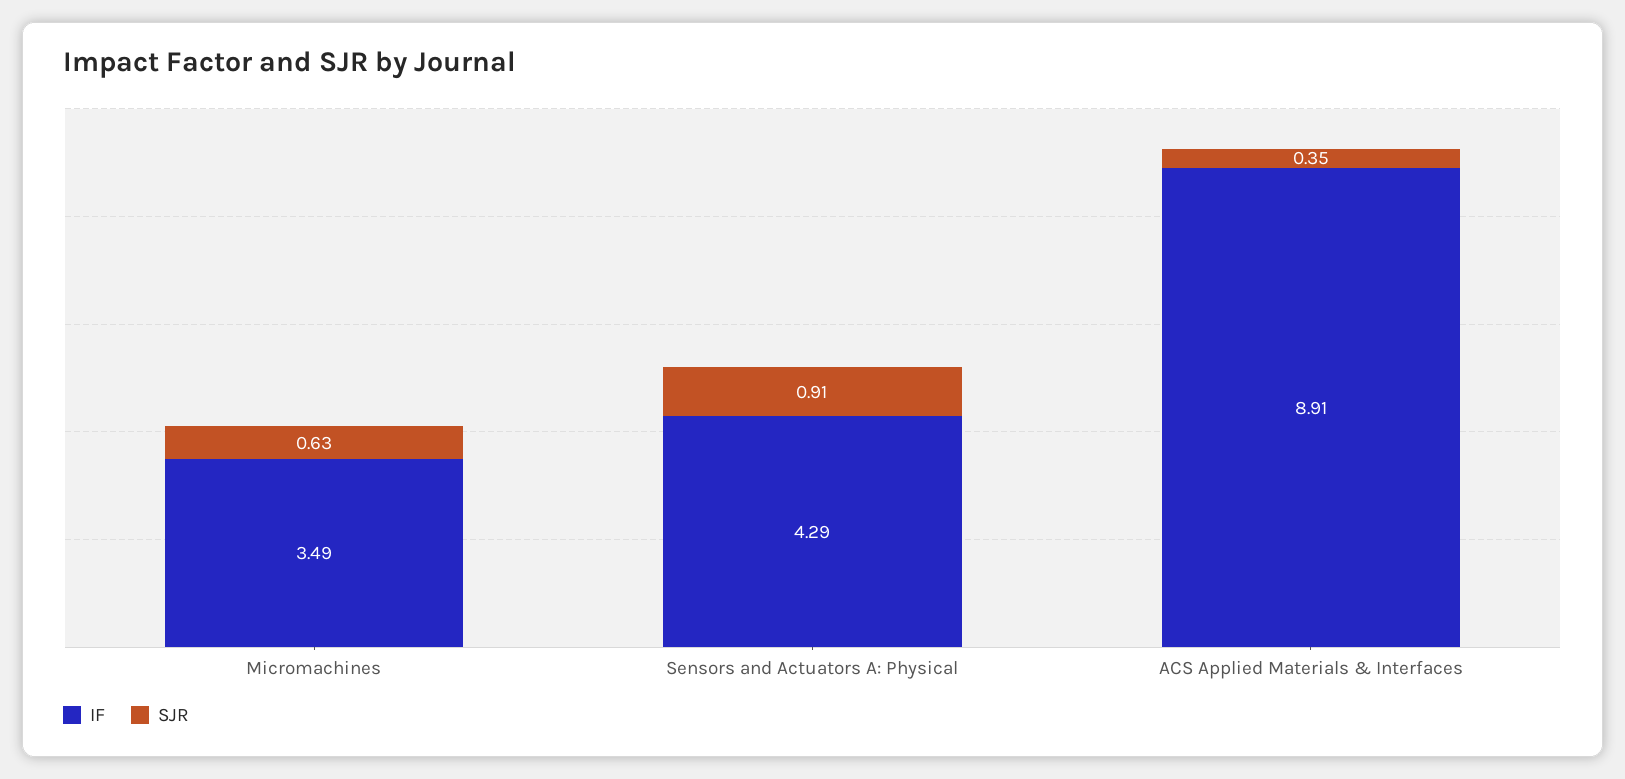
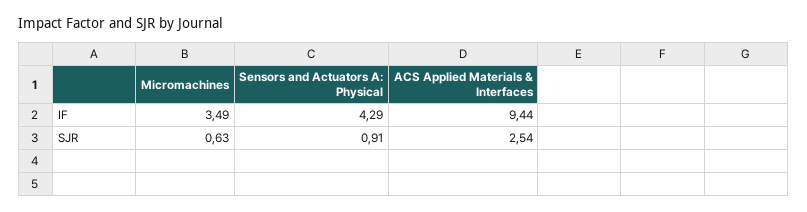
  {
    "IF": {
      "Micromachines": 3.49,
      "Sensors and Actuators A: Physical": 4.29,
-     "ACS Applied Materials & Interfaces": 8.91
+     "ACS Applied Materials & Interfaces": 9.44
    },
    "SJR": {
      "Micromachines": 0.63,
      "Sensors and Actuators A: Physical": 0.91,
-     "ACS Applied Materials & Interfaces": 0.35
+     "ACS Applied Materials & Interfaces": 2.54
    }
  }

